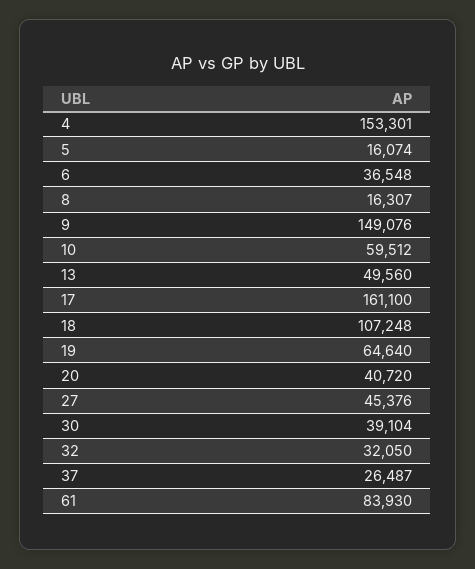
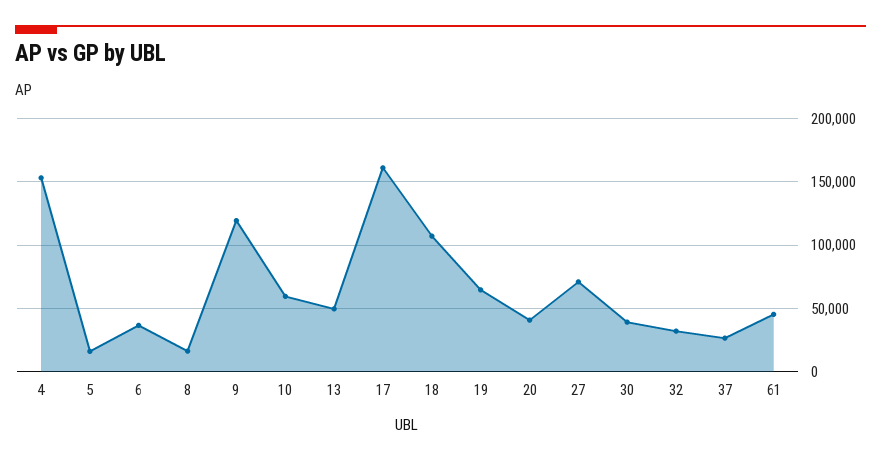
  {
    "4": 153301,
    "5": 16074,
    "6": 36548,
    "8": 16307,
-   "9": 149076,
+   "9": 120000,
    "10": 59512,
    "13": 49560,
    "17": 161100,
    "18": 107248,
    "19": 64640,
    "20": 40720,
-   "27": 45376,
+   "27": 70000,
    "30": 39104,
    "32": 32050,
    "37": 26487,
-   "61": 83930
+   "61": 45000
  }

